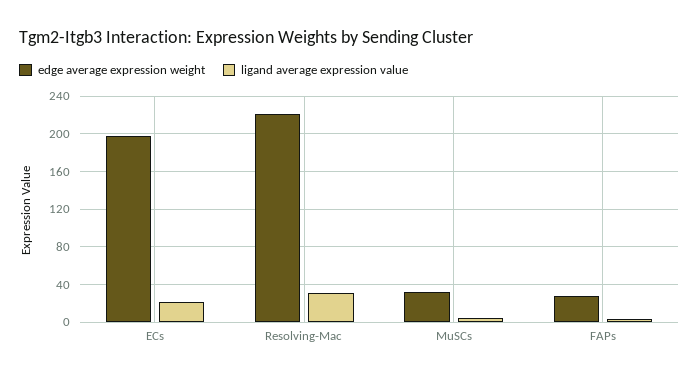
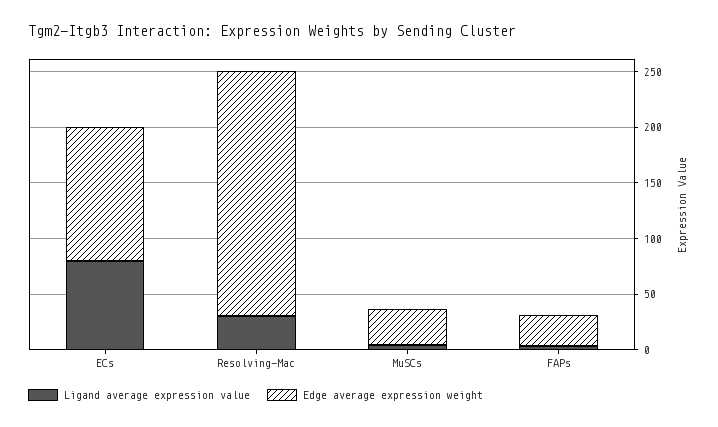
  {
    "edge average expression weight": {
-     "ECs": 200,
+     "ECs": 120,
      "Resolving-Mac": 220,
      "MuSCs": 30,
      "FAPs": 30
    },
    "ligand average expression value": {
-     "ECs": 20,
+     "ECs": 80,
      "Resolving-Mac": 30,
      "MuSCs": 0,
      "FAPs": 0
    }
  }

